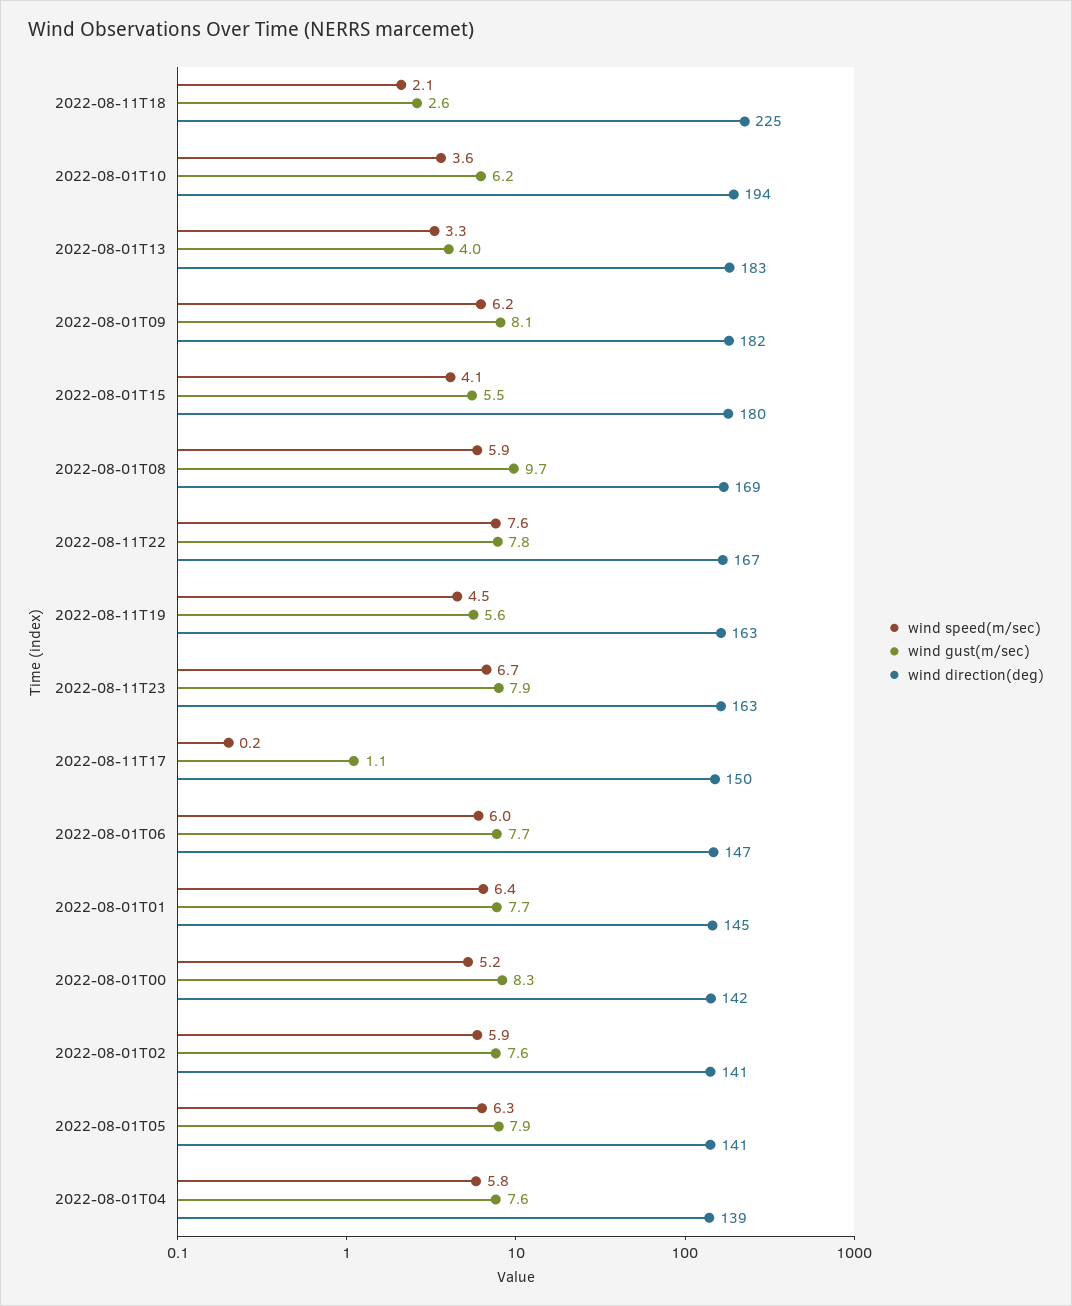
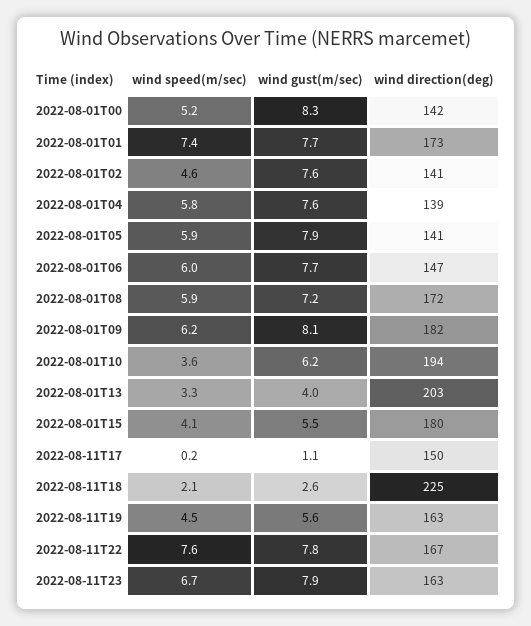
  {
    "wind speed(m/sec)": {
      "2022-08-11T18": 2.1,
      "2022-08-01T10": 3.6,
      "2022-08-01T13": 3.3,
      "2022-08-01T09": 6.2,
      "2022-08-01T15": 4.1,
      "2022-08-01T08": 5.9,
      "2022-08-11T22": 7.6,
      "2022-08-11T19": 4.5,
      "2022-08-11T23": 6.7,
      "2022-08-11T17": 0.2,
      "2022-08-01T06": 6,
-     "2022-08-01T01": 6.4,
+     "2022-08-01T01": 7.4,
      "2022-08-01T00": 5.2,
-     "2022-08-01T02": 5.9,
+     "2022-08-01T02": 4.6,
-     "2022-08-01T05": 6.3,
+     "2022-08-01T05": 5.9,
      "2022-08-01T04": 5.8
    },
    "wind gust(m/sec)": {
      "2022-08-11T18": 2.6,
      "2022-08-01T10": 6.2,
      "2022-08-01T13": 4,
      "2022-08-01T09": 8.1,
      "2022-08-01T15": 5.5,
-     "2022-08-01T08": 9.7,
+     "2022-08-01T08": 7.2,
      "2022-08-11T22": 7.8,
      "2022-08-11T19": 5.6,
      "2022-08-11T23": 7.9,
      "2022-08-11T17": 1.1,
      "2022-08-01T06": 7.7,
      "2022-08-01T01": 7.7,
      "2022-08-01T00": 8.3,
      "2022-08-01T02": 7.6,
      "2022-08-01T05": 7.9,
      "2022-08-01T04": 7.6
    },
    "wind direction(deg)": {
      "2022-08-11T18": 225,
      "2022-08-01T10": 194,
-     "2022-08-01T13": 183,
+     "2022-08-01T13": 203,
      "2022-08-01T09": 182,
      "2022-08-01T15": 180,
-     "2022-08-01T08": 169,
+     "2022-08-01T08": 172,
      "2022-08-11T22": 167,
      "2022-08-11T19": 163,
      "2022-08-11T23": 163,
      "2022-08-11T17": 150,
      "2022-08-01T06": 147,
-     "2022-08-01T01": 145,
+     "2022-08-01T01": 173,
      "2022-08-01T00": 142,
      "2022-08-01T02": 141,
      "2022-08-01T05": 141,
      "2022-08-01T04": 139
    }
  }

